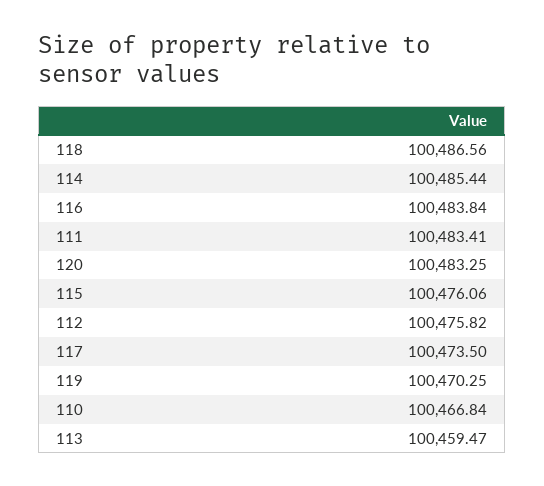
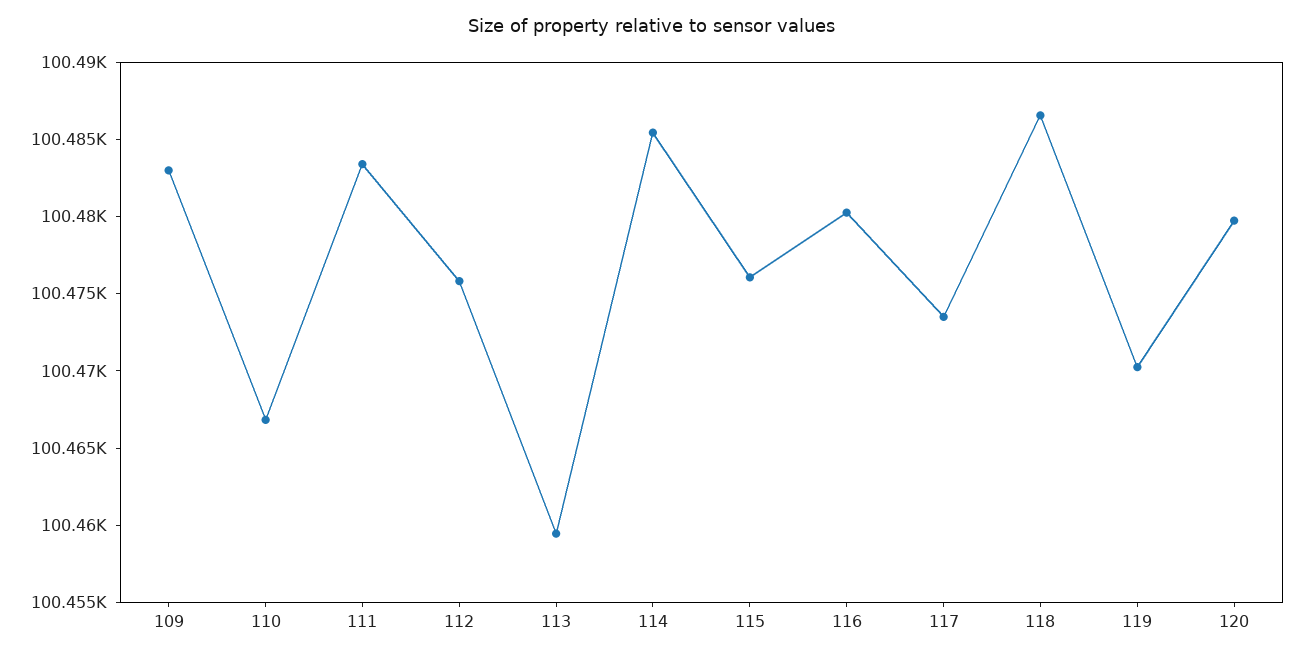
  {
    "118": 100486.56,
    "114": 100485.44,
-   "116": 100483.84,
+   "116": 100480,
    "111": 100483.41,
-   "120": 100483.25,
+   "120": 100480,
    "115": 100476.06,
    "112": 100475.82,
    "117": 100473.5,
    "119": 100470.25,
    "110": 100466.84,
-   "113": 100459.47
+   "113": 100459.47,
+   "109": 100483
  }

